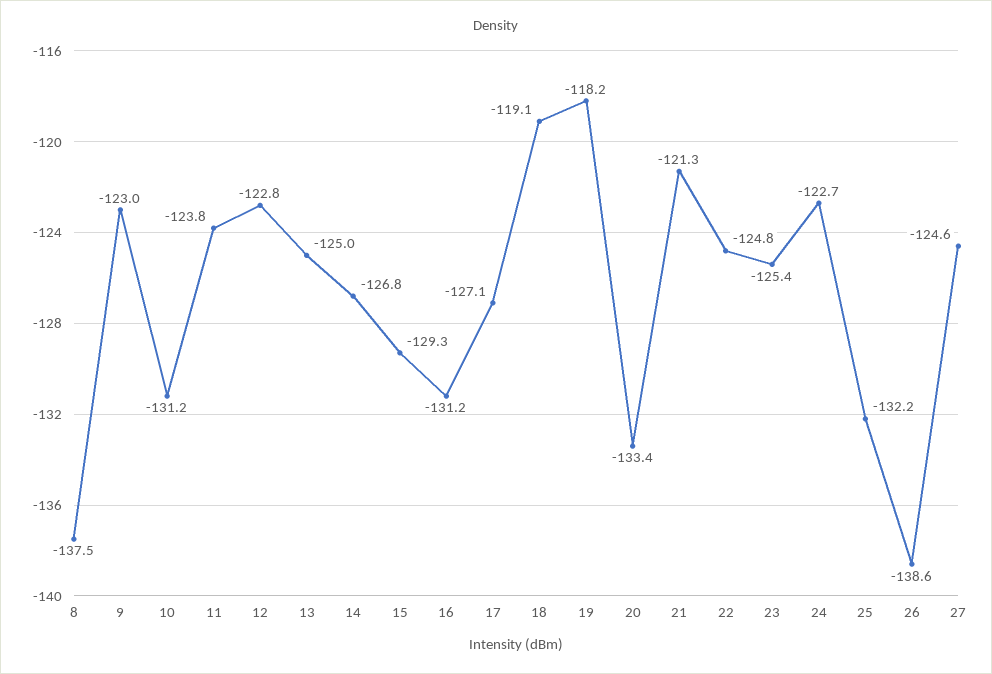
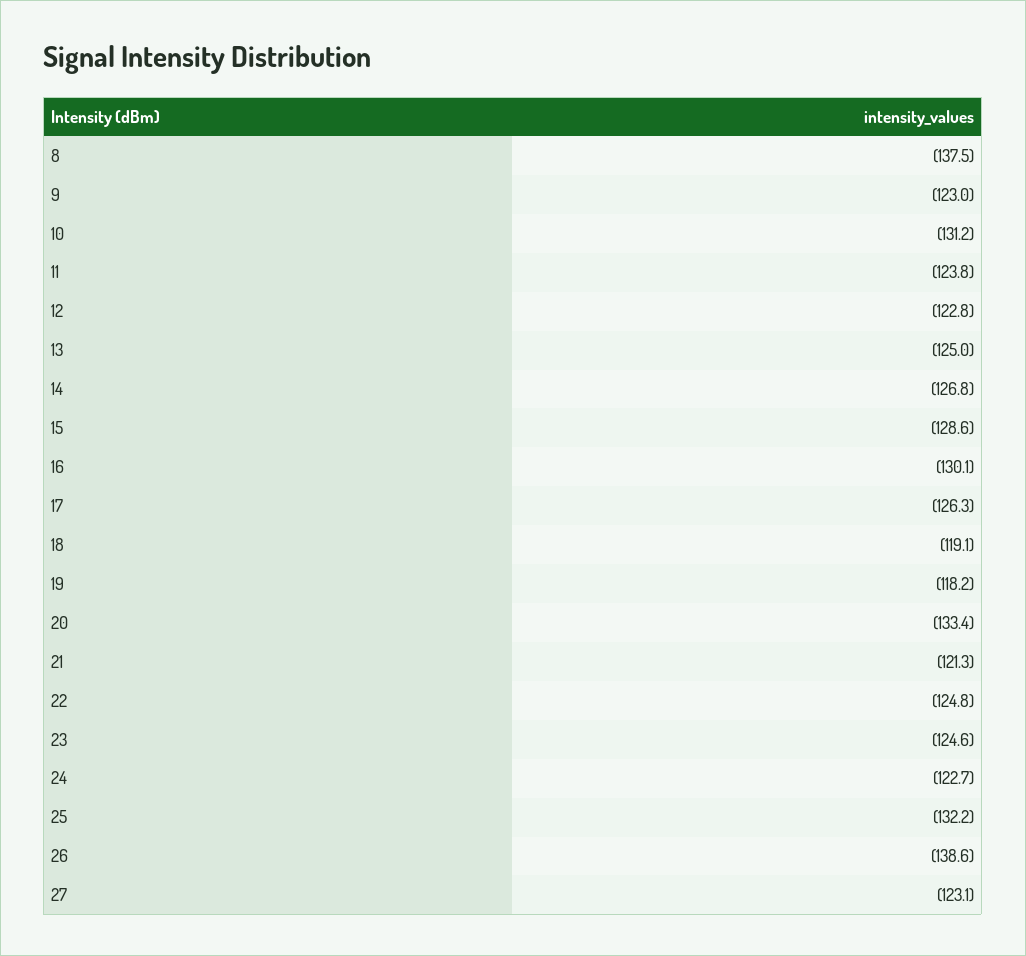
  {
    "8": -137.5,
    "9": -123,
    "10": -131.2,
    "11": -123.8,
    "12": -122.8,
    "13": -125,
    "14": -126.8,
-   "15": -129.3,
+   "15": -128.6,
-   "16": -131.2,
+   "16": -130.1,
-   "17": -127.1,
+   "17": -126.3,
    "18": -119.1,
    "19": -118.2,
    "20": -133.4,
    "21": -121.3,
    "22": -124.8,
-   "23": -125.4,
+   "23": -124.6,
    "24": -122.7,
    "25": -132.2,
    "26": -138.6,
-   "27": -124.6
+   "27": -123.1
  }

